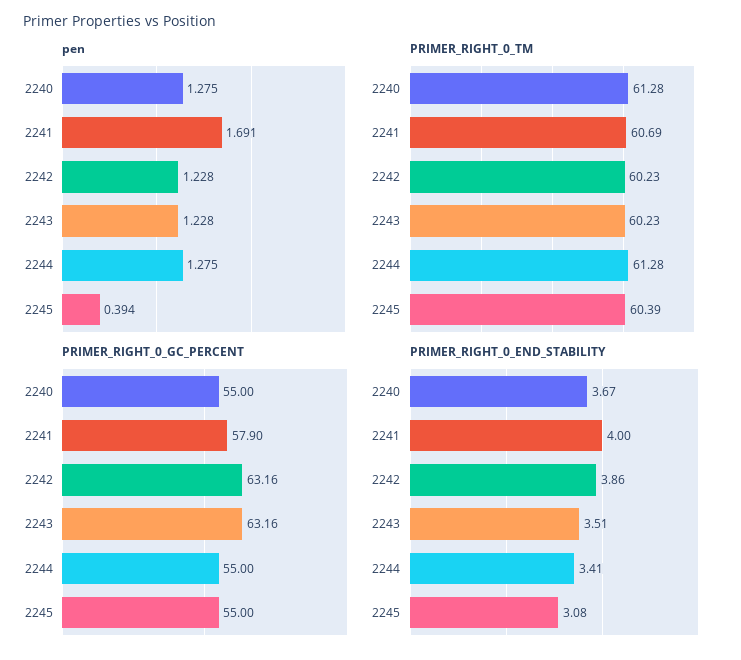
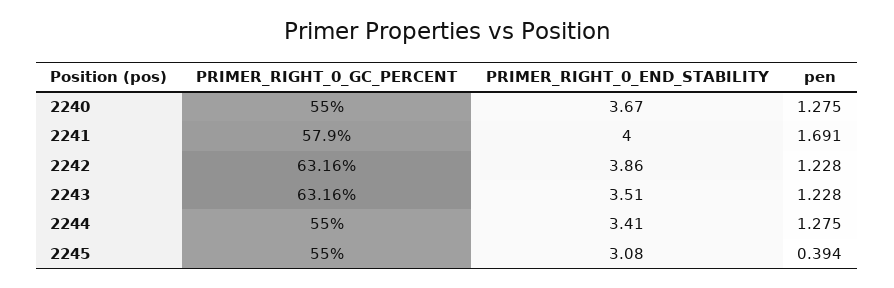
  {
    "pen": {
      "2240": 1.275,
      "2241": 1.691,
      "2242": 1.228,
      "2243": 1.228,
      "2244": 1.275,
      "2245": 0.394
    },
-   "PRIMER_RIGHT_0_TM": {
-     "2240": 61.28,
-     "2241": 60.69,
-     "2242": 60.23,
-     "2243": 60.23,
-     "2244": 61.28,
-     "2245": 60.39
-   },
    "PRIMER_RIGHT_0_GC_PERCENT": {
      "2240": 55,
      "2241": 57.9,
      "2242": 63.16,
      "2243": 63.16,
      "2244": 55,
      "2245": 55
    },
    "PRIMER_RIGHT_0_END_STABILITY": {
      "2240": 3.67,
      "2241": 4,
      "2242": 3.86,
      "2243": 3.51,
      "2244": 3.41,
      "2245": 3.08
    }
  }

